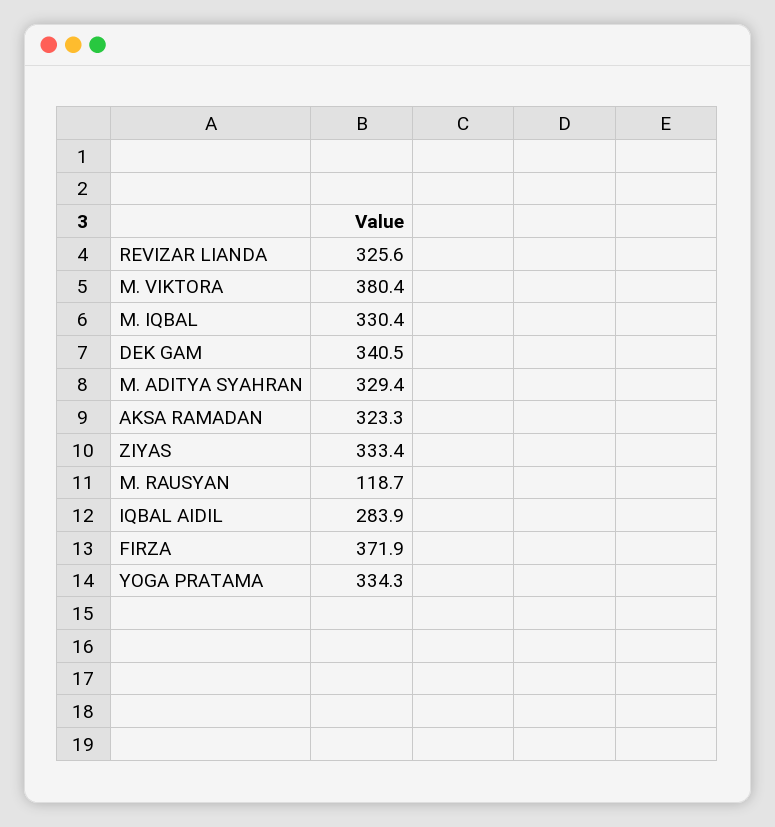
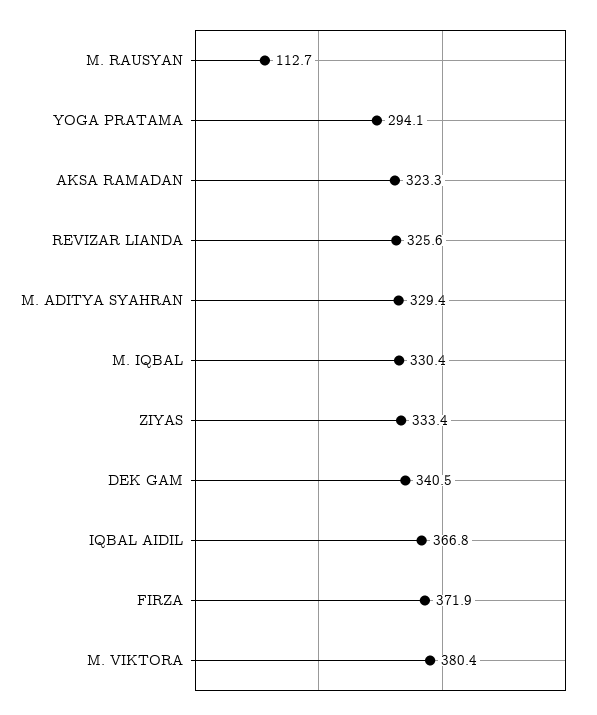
  {
    "REVIZAR LIANDA": 325.6,
    "M. VIKTORA": 380.4,
    "M. IQBAL": 330.4,
    "DEK GAM": 340.5,
    "M. ADITYA SYAHRAN": 329.4,
    "AKSA RAMADAN": 323.3,
    "ZIYAS": 333.4,
-   "M. RAUSYAN": 118.7,
+   "M. RAUSYAN": 112.7,
-   "IQBAL AIDIL": 283.9,
+   "IQBAL AIDIL": 366.8,
    "FIRZA": 371.9,
-   "YOGA PRATAMA": 334.3
+   "YOGA PRATAMA": 294.1
  }

